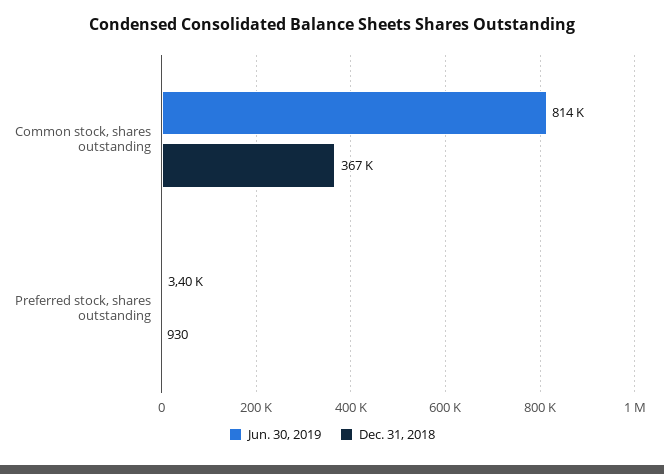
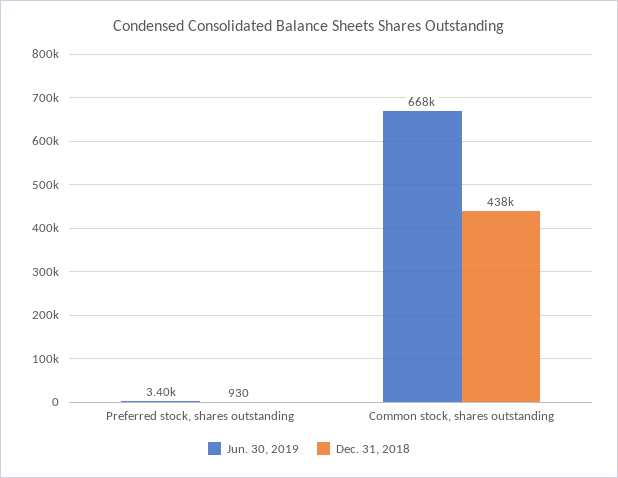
  {
    "Jun. 30, 2019": {
-     "Common stock, shares outstanding": 814000,
+     "Common stock, shares outstanding": 668000,
      "Preferred stock, shares outstanding": 3400
    },
    "Dec. 31, 2018": {
-     "Common stock, shares outstanding": 367000,
+     "Common stock, shares outstanding": 438000,
      "Preferred stock, shares outstanding": 930
    }
  }

